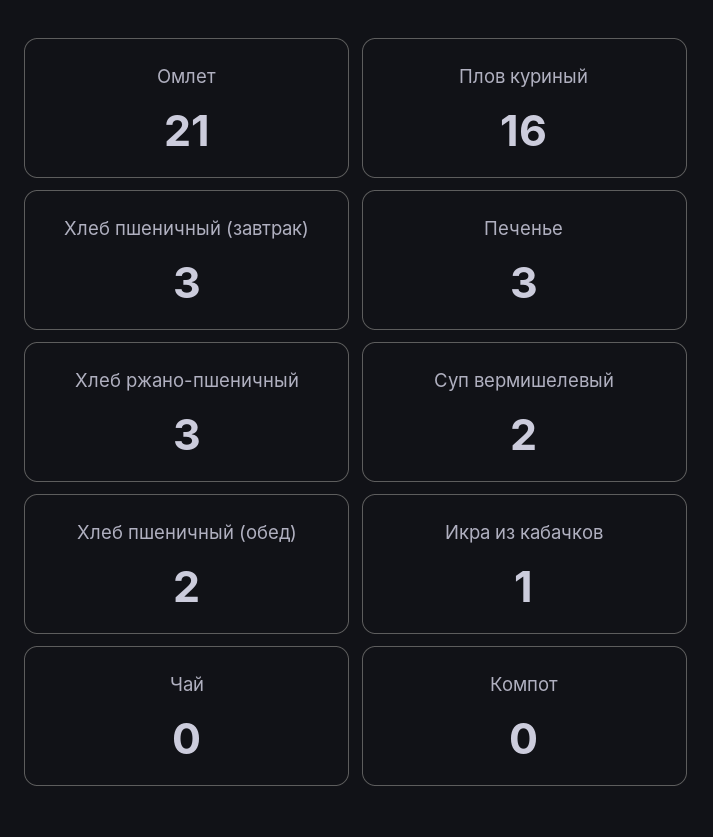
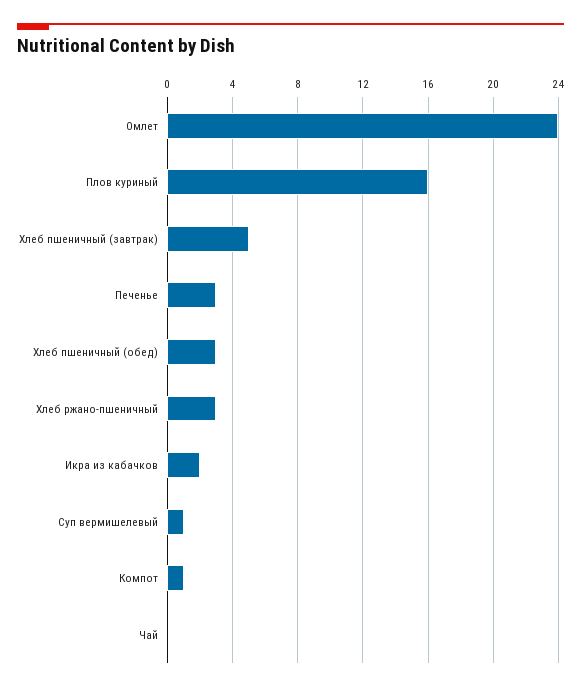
  {
-   "Омлет": 21,
+   "Омлет": 24,
    "Плов куриный": 16,
-   "Хлеб пшеничный (завтрак)": 3,
+   "Хлеб пшеничный (завтрак)": 5,
    "Печенье": 3,
    "Хлеб ржано-пшеничный": 3,
-   "Суп вермишелевый": 2,
+   "Суп вермишелевый": 1,
-   "Хлеб пшеничный (обед)": 2,
+   "Хлеб пшеничный (обед)": 3,
-   "Икра из кабачков": 1,
+   "Икра из кабачков": 2,
    "Чай": 0,
-   "Компот": 0
+   "Компот": 1
  }

